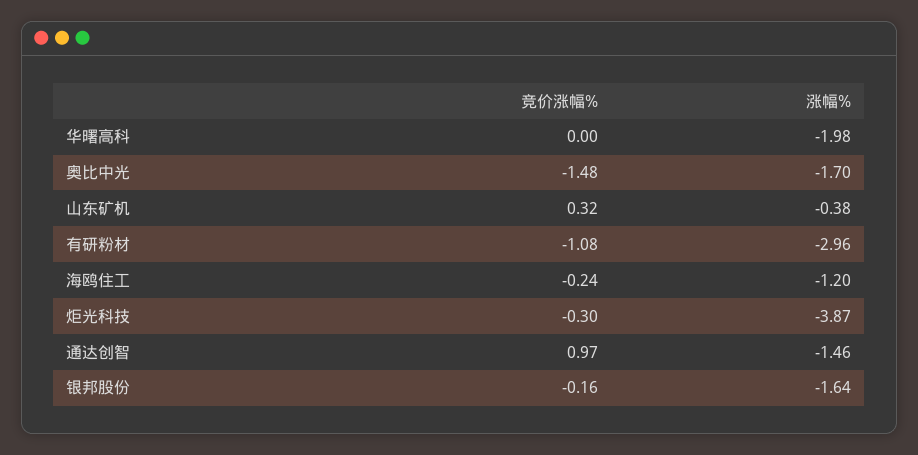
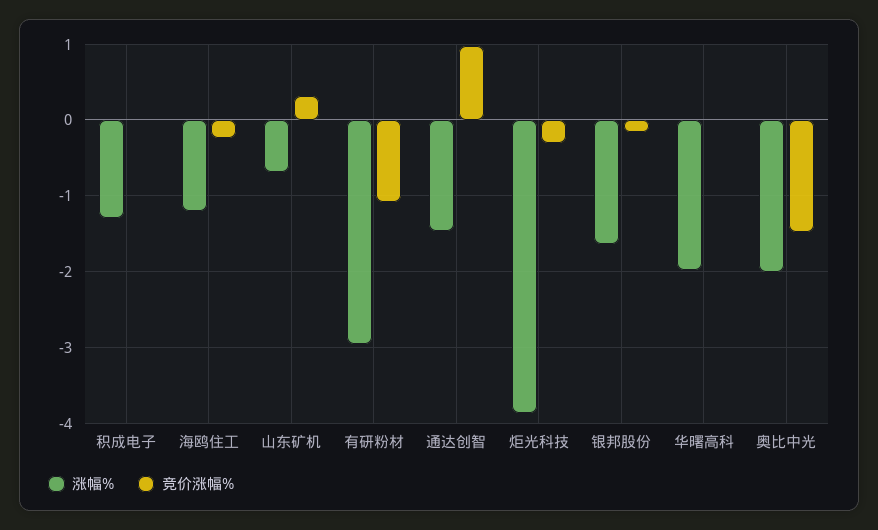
  {
    "竞价涨幅%": {
      "华曙高科": 0,
      "奥比中光": -1.48,
      "山东矿机": 0.32,
      "有研粉材": -1.08,
      "海鸥住工": -0.24,
      "炬光科技": -0.3,
      "通达创智": 0.97,
-     "银邦股份": -0.16
+     "银邦股份": -0.16,
+     "积成电子": 0
    },
    "涨幅%": {
      "华曙高科": -1.98,
-     "奥比中光": -1.7,
+     "奥比中光": -2,
-     "山东矿机": -0.38,
+     "山东矿机": -0.7,
      "有研粉材": -2.96,
      "海鸥住工": -1.2,
      "炬光科技": -3.87,
      "通达创智": -1.46,
-     "银邦股份": -1.64
+     "银邦股份": -1.64,
+     "积成电子": -1.3
    }
  }

